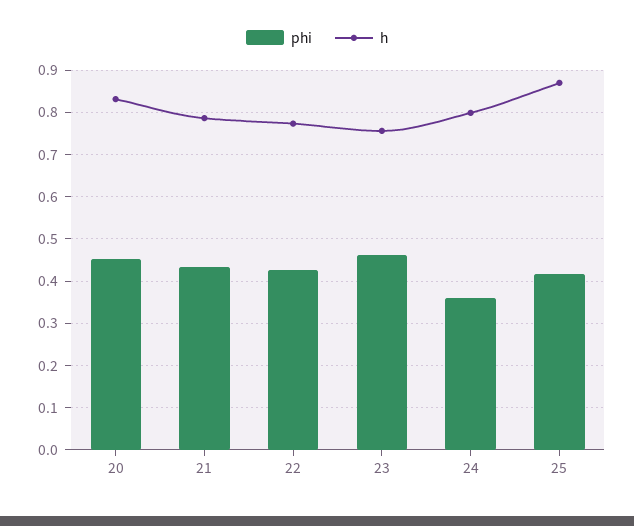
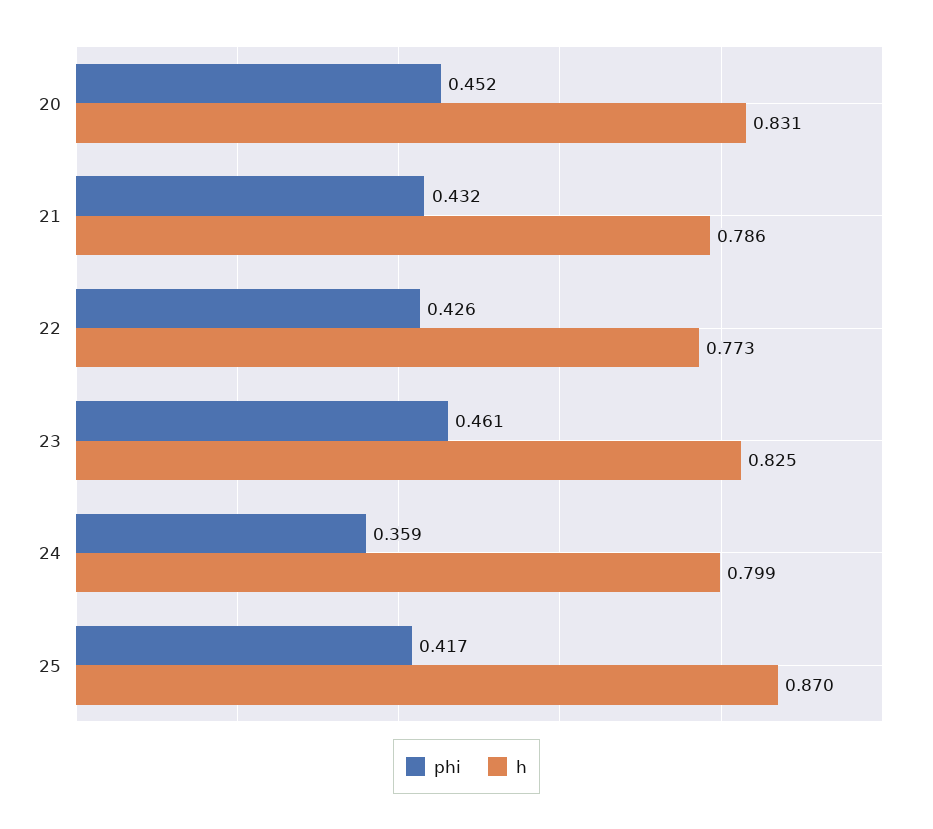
  {
    "phi": {
      "20": 0.452,
      "21": 0.432,
      "22": 0.426,
      "23": 0.461,
      "24": 0.359,
      "25": 0.417
    },
    "h": {
      "20": 0.831,
      "21": 0.786,
      "22": 0.773,
-     "23": 0.76,
+     "23": 0.825,
      "24": 0.799,
      "25": 0.87
    }
  }

